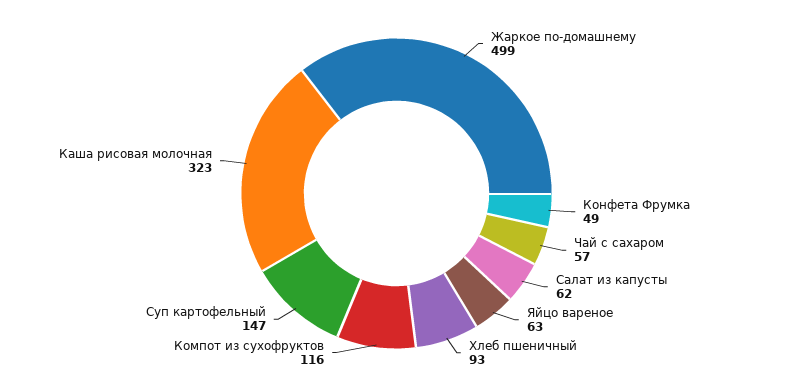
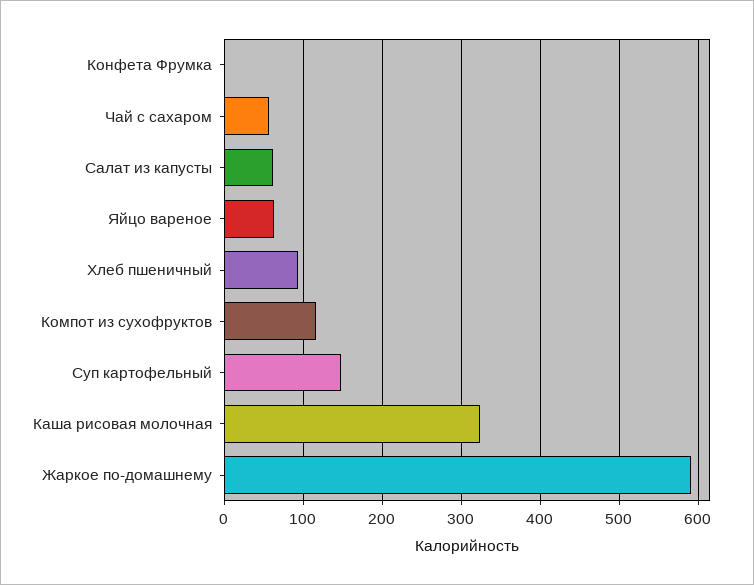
  {
-   "Жаркое по-домашнему": 499,
+   "Жаркое по-домашнему": 590,
-   "Конфета Фрумка": 49,
+   "Конфета Фрумка": 0,
    "Чай с сахаром": 57,
    "Салат из капусты": 62,
    "Яйцо вареное": 63,
    "Хлеб пшеничный": 93,
    "Компот из сухофруктов": 116,
    "Суп картофельный": 147,
    "Каша рисовая молочная": 323
  }

